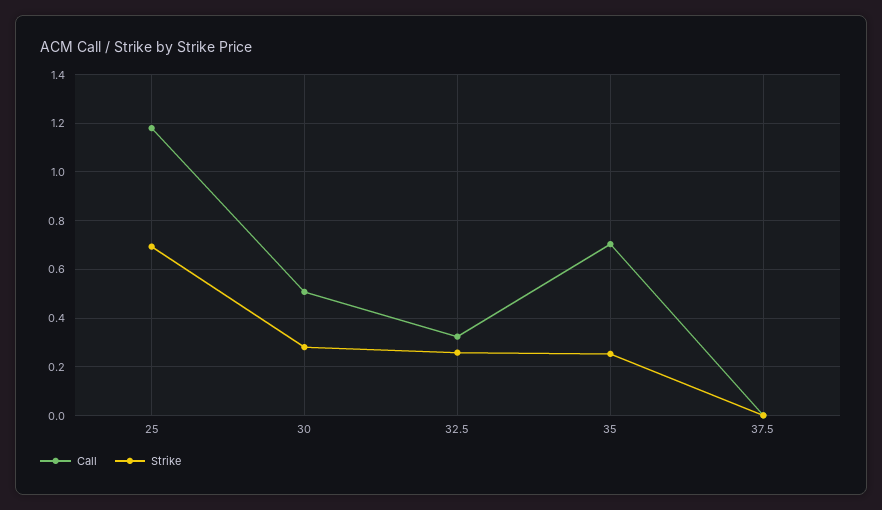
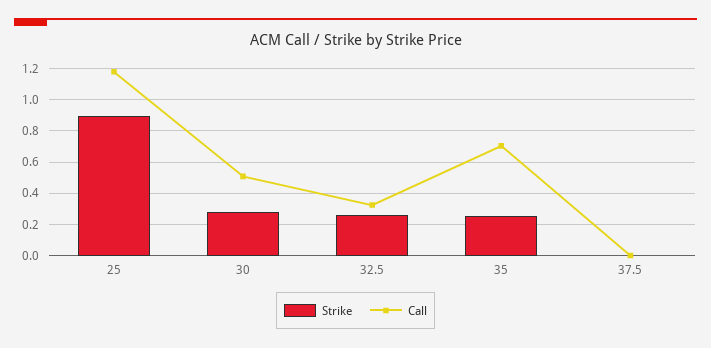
  {
    "Call": {
      "25": 1.175,
      "30": 0.5,
      "32.5": 0.325,
      "35": 0.7,
      "37.5": 0
    },
    "Strike": {
-     "25": 0.7,
+     "25": 0.9,
      "30": 0.275,
      "32.5": 0.25,
      "35": 0.25,
      "37.5": 0
    }
  }

